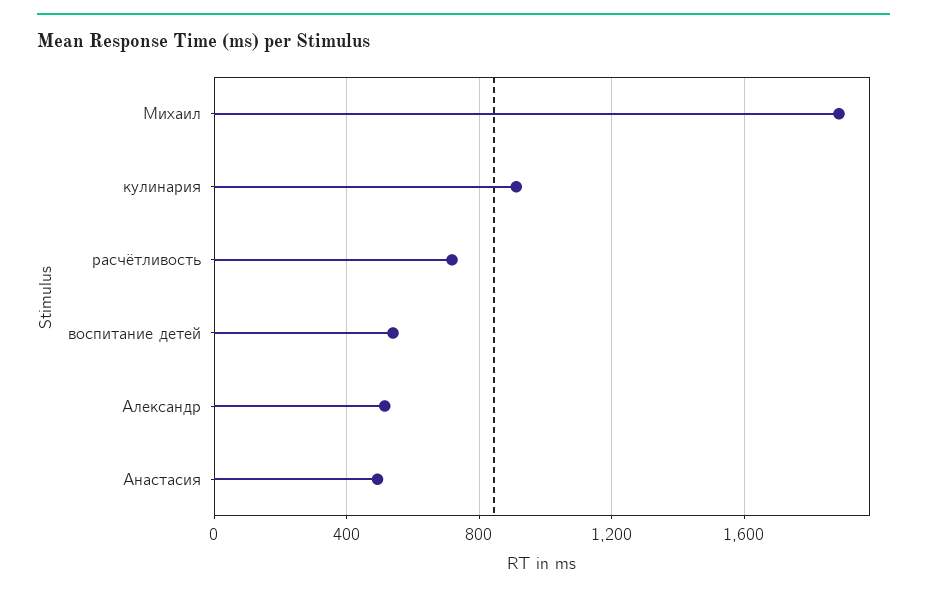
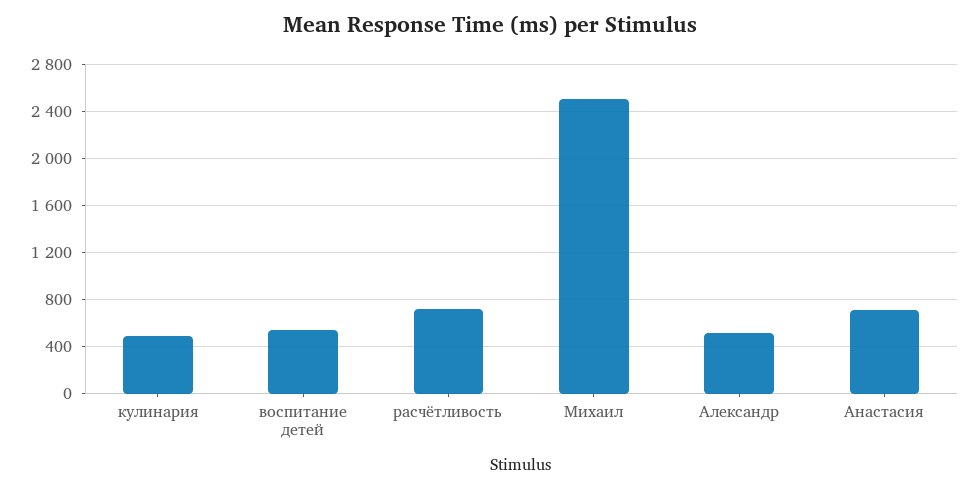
  {
-   "Михаил": 1900,
+   "Михаил": 2500,
-   "кулинария": 900,
+   "кулинария": 500,
    "расчётливость": 700,
    "воспитание детей": 550,
    "Александр": 500,
-   "Анастасия": 500
+   "Анастасия": 700
  }

